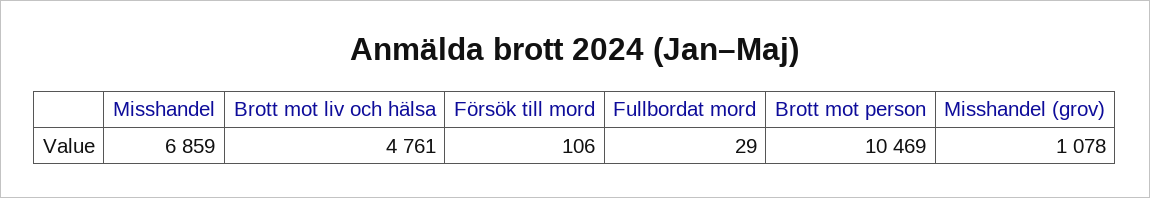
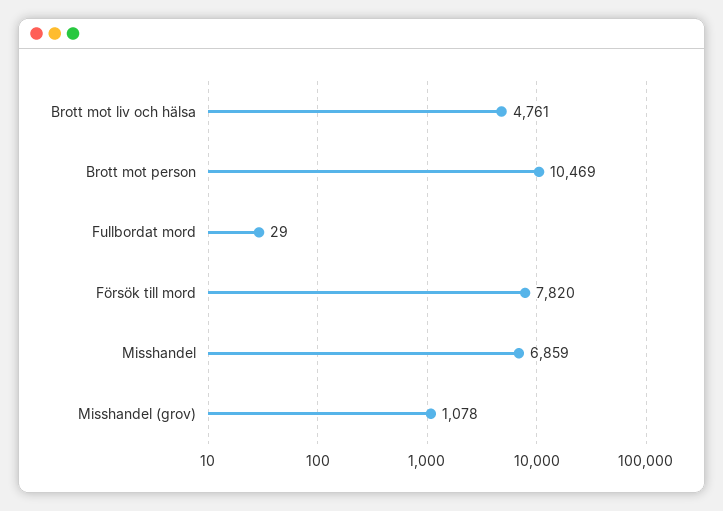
  {
    "Misshandel": 6859,
    "Brott mot liv och hälsa": 4761,
-   "Försök till mord": 106,
+   "Försök till mord": 7820,
    "Fullbordat mord": 29,
    "Brott mot person": 10469,
    "Misshandel (grov)": 1078
  }

